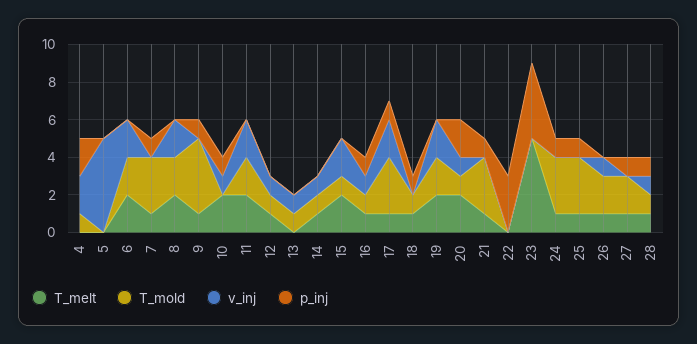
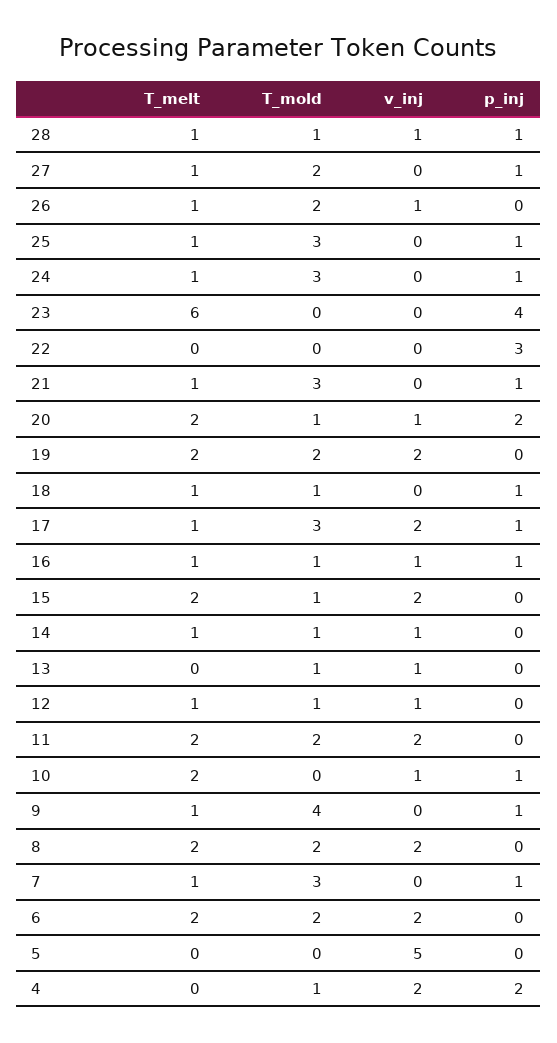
  {
    "T_melt": {
      "4": 0,
      "5": 0,
      "6": 2,
      "7": 1,
      "8": 2,
      "9": 1,
      "10": 2,
      "11": 2,
      "12": 1,
      "13": 0,
      "14": 1,
      "15": 2,
      "16": 1,
      "17": 1,
      "18": 1,
      "19": 2,
      "20": 2,
      "21": 1,
      "22": 0,
-     "23": 5,
+     "23": 6,
      "24": 1,
      "25": 1,
      "26": 1,
      "27": 1,
      "28": 1
    },
    "T_mold": {
      "4": 1,
      "5": 0,
      "6": 2,
      "7": 3,
      "8": 2,
      "9": 4,
      "10": 0,
      "11": 2,
      "12": 1,
      "13": 1,
      "14": 1,
      "15": 1,
      "16": 1,
      "17": 3,
      "18": 1,
      "19": 2,
      "20": 1,
      "21": 3,
      "22": 0,
      "23": 0,
      "24": 3,
      "25": 3,
      "26": 2,
      "27": 2,
      "28": 1
    },
    "v_inj": {
      "4": 2,
      "5": 5,
      "6": 2,
      "7": 0,
      "8": 2,
      "9": 0,
      "10": 1,
      "11": 2,
      "12": 1,
      "13": 1,
      "14": 1,
      "15": 2,
      "16": 1,
      "17": 2,
      "18": 0,
      "19": 2,
      "20": 1,
      "21": 0,
      "22": 0,
      "23": 0,
      "24": 0,
      "25": 0,
      "26": 1,
      "27": 0,
      "28": 1
    },
    "p_inj": {
      "4": 2,
      "5": 0,
      "6": 0,
      "7": 1,
      "8": 0,
      "9": 1,
      "10": 1,
      "11": 0,
      "12": 0,
      "13": 0,
      "14": 0,
      "15": 0,
      "16": 1,
      "17": 1,
      "18": 1,
      "19": 0,
      "20": 2,
      "21": 1,
      "22": 3,
      "23": 4,
      "24": 1,
      "25": 1,
      "26": 0,
      "27": 1,
      "28": 1
    }
  }

